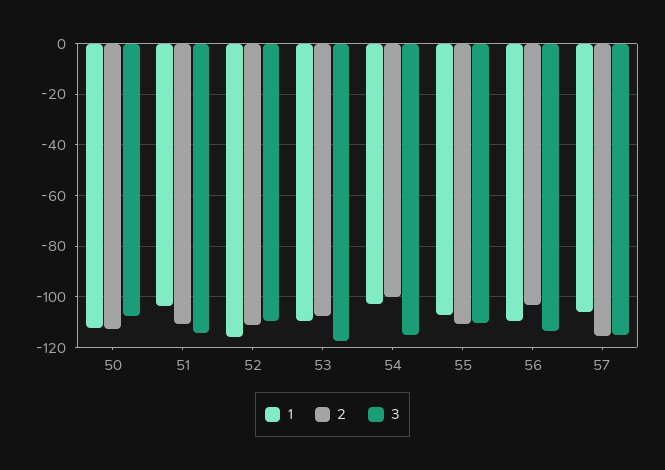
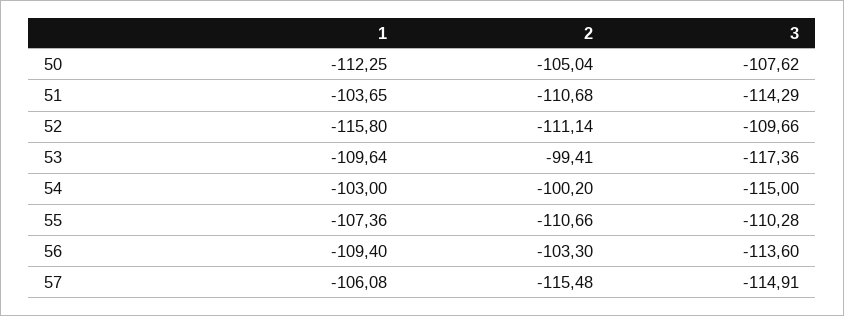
  {
    "1": {
      "50": -112.25,
      "51": -103.65,
      "52": -115.8,
      "53": -109.64,
      "54": -103,
      "55": -107.36,
      "56": -109.4,
      "57": -106.08
    },
    "2": {
-     "50": -112.5,
+     "50": -105.04,
      "51": -110.68,
      "52": -111.14,
-     "53": -107.5,
+     "53": -99.41,
      "54": -100.2,
      "55": -110.66,
      "56": -103.3,
      "57": -115.48
    },
    "3": {
      "50": -107.62,
      "51": -114.29,
      "52": -109.66,
      "53": -117.36,
      "54": -115,
      "55": -110.28,
      "56": -113.6,
      "57": -114.91
    }
  }

